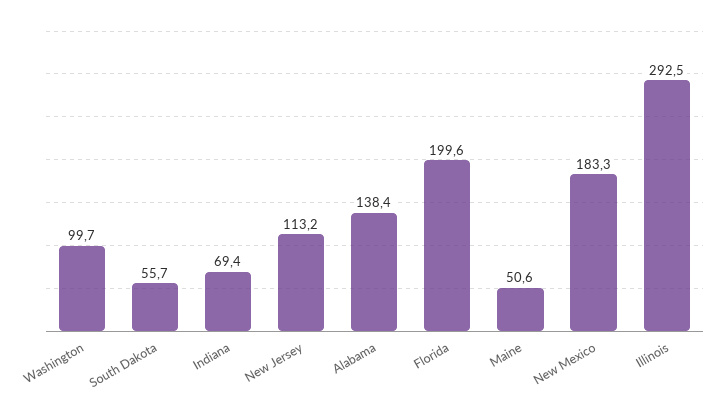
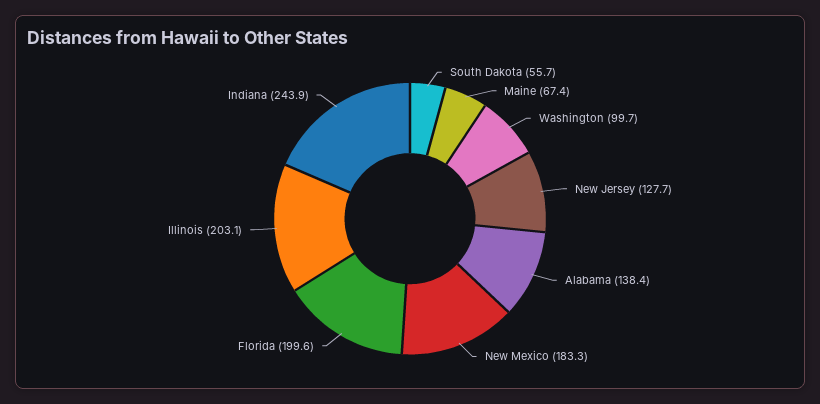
  {
    "Washington": 99.7,
    "South Dakota": 55.7,
-   "Indiana": 69.4,
+   "Indiana": 243.9,
-   "New Jersey": 113.2,
+   "New Jersey": 127.7,
    "Alabama": 138.4,
    "Florida": 199.6,
-   "Maine": 50.6,
+   "Maine": 67.4,
    "New Mexico": 183.3,
-   "Illinois": 292.5
+   "Illinois": 203.1
  }

